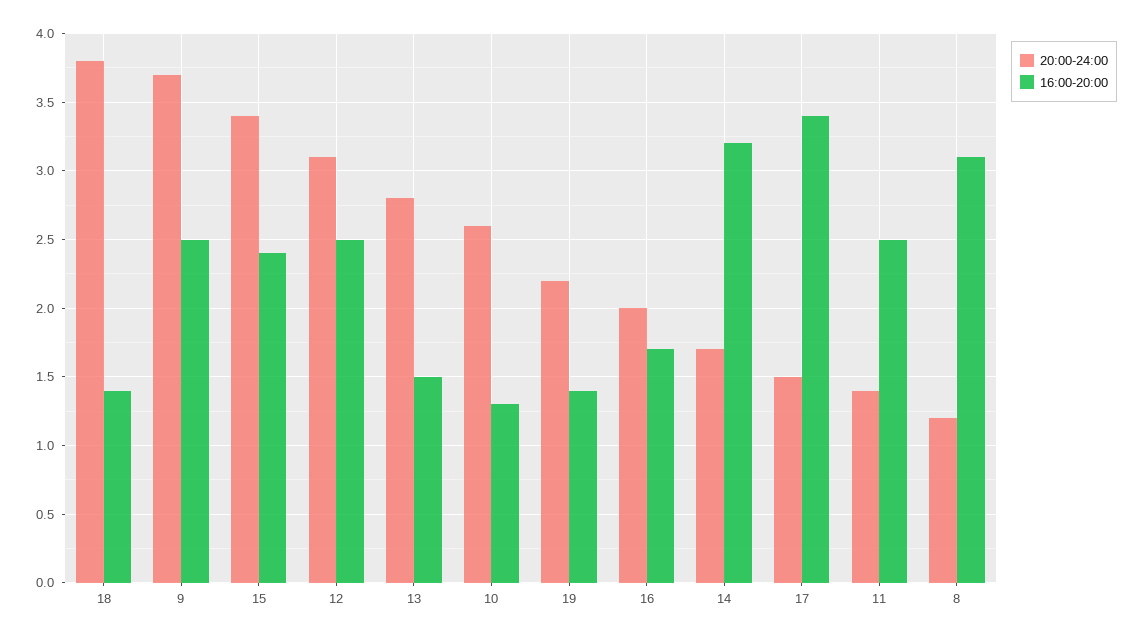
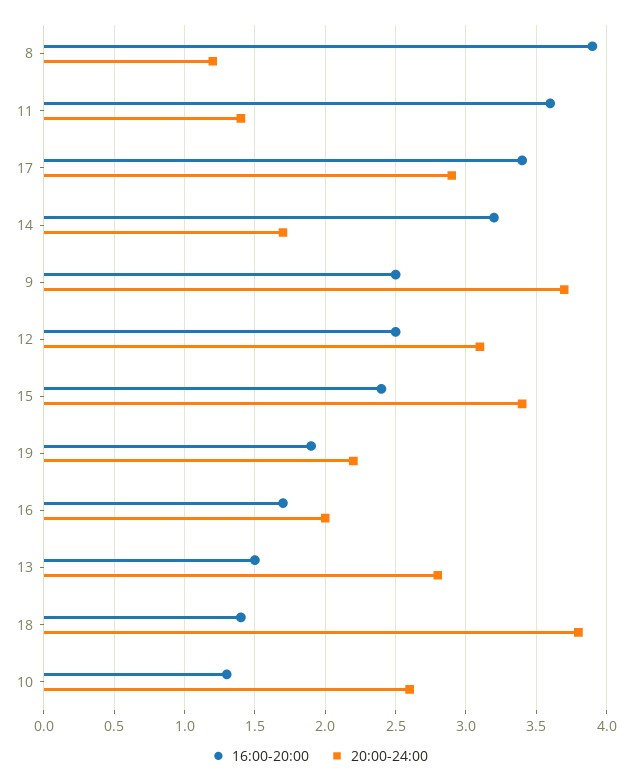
  {
    "20:00-24:00": {
      "18": 3.8,
      "9": 3.7,
      "15": 3.4,
      "12": 3.1,
      "13": 2.8,
      "10": 2.6,
      "19": 2.2,
      "16": 2,
      "14": 1.7,
-     "17": 1.5,
+     "17": 2.9,
      "11": 1.4,
      "8": 1.2
    },
    "16:00-20:00": {
      "18": 1.4,
      "9": 2.5,
      "15": 2.4,
      "12": 2.5,
      "13": 1.5,
      "10": 1.3,
-     "19": 1.4,
+     "19": 1.9,
      "16": 1.7,
      "14": 3.2,
      "17": 3.4,
-     "11": 2.5,
+     "11": 3.6,
-     "8": 3.1
+     "8": 3.9
    }
  }

